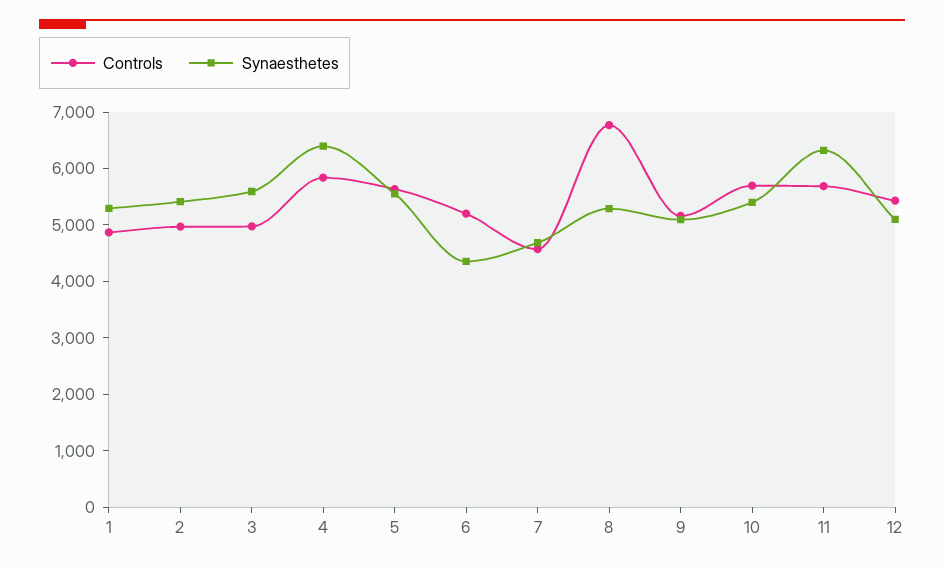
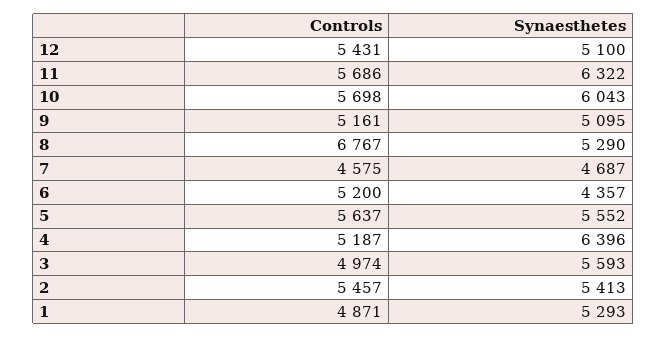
  {
    "Controls": {
      "1": 4871,
-     "2": 5000,
+     "2": 5457,
      "3": 4974,
-     "4": 5800,
+     "4": 5187,
      "5": 5637,
      "6": 5200,
      "7": 4575,
      "8": 6767,
      "9": 5161,
      "10": 5698,
      "11": 5686,
      "12": 5431
    },
    "Synaesthetes": {
      "1": 5293,
      "2": 5413,
      "3": 5593,
      "4": 6396,
      "5": 5552,
      "6": 4357,
      "7": 4687,
      "8": 5290,
      "9": 5095,
-     "10": 5400,
+     "10": 6043,
      "11": 6322,
      "12": 5100
    }
  }

